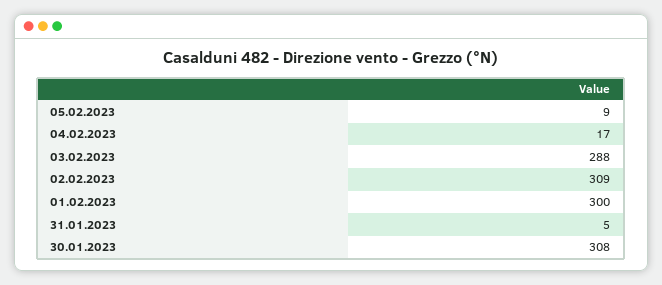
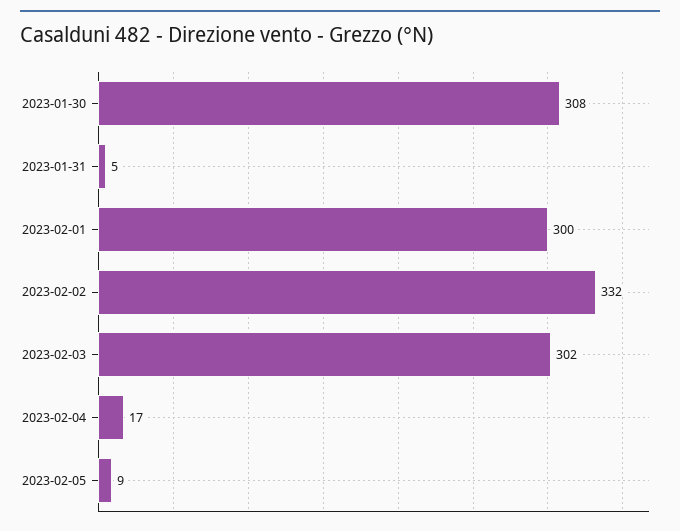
  {
    "05.02.2023": 9,
    "04.02.2023": 17,
-   "03.02.2023": 288,
+   "03.02.2023": 302,
-   "02.02.2023": 309,
+   "02.02.2023": 332,
    "01.02.2023": 300,
    "31.01.2023": 5,
    "30.01.2023": 308
  }

